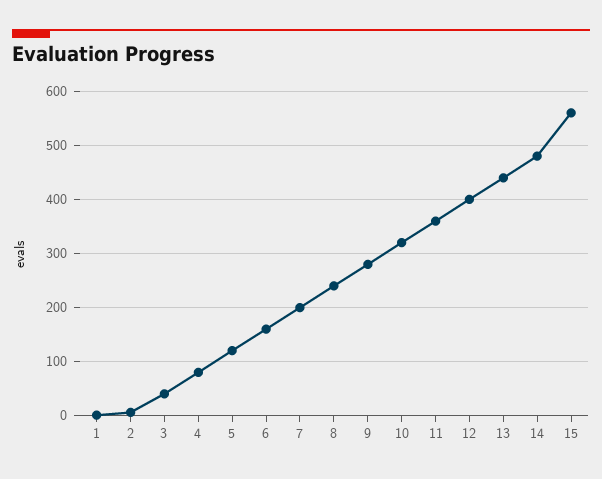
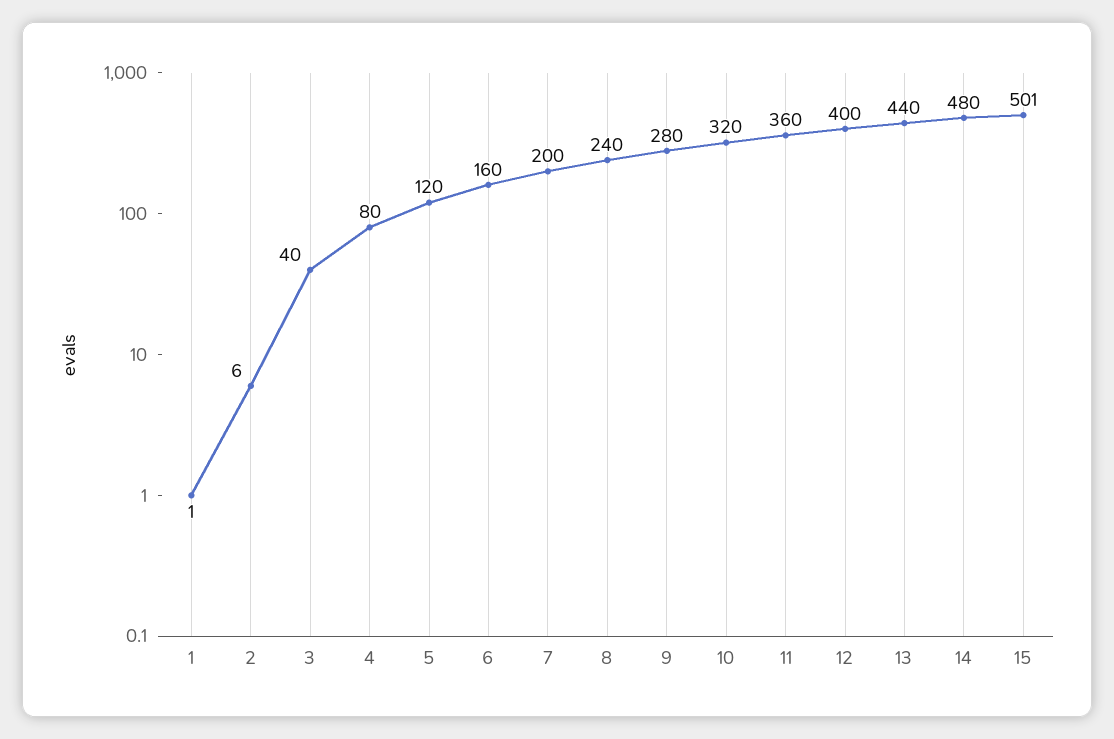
  {
    "1": 1,
    "2": 6,
    "3": 40,
    "4": 80,
    "5": 120,
    "6": 160,
    "7": 200,
    "8": 240,
    "9": 280,
    "10": 320,
    "11": 360,
    "12": 400,
    "13": 440,
    "14": 480,
-   "15": 560
+   "15": 501
  }

